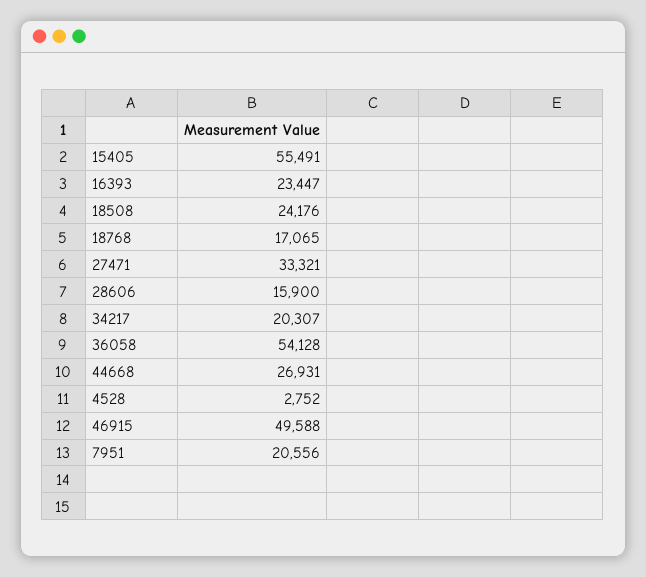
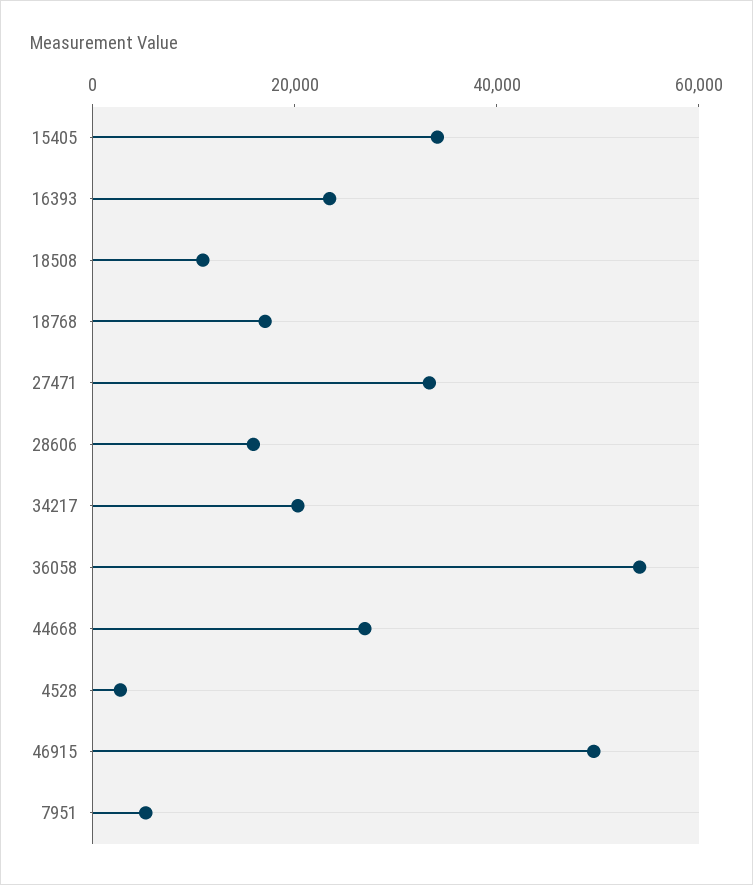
  {
-   "15405": 55491,
+   "15405": 35000,
    "16393": 23447,
-   "18508": 24176,
+   "18508": 10000,
    "18768": 17065,
    "27471": 33321,
    "28606": 15900,
    "34217": 20307,
    "36058": 54128,
    "44668": 26931,
    "4528": 2752,
    "46915": 49588,
-   "7951": 20556
+   "7951": 5000
  }

